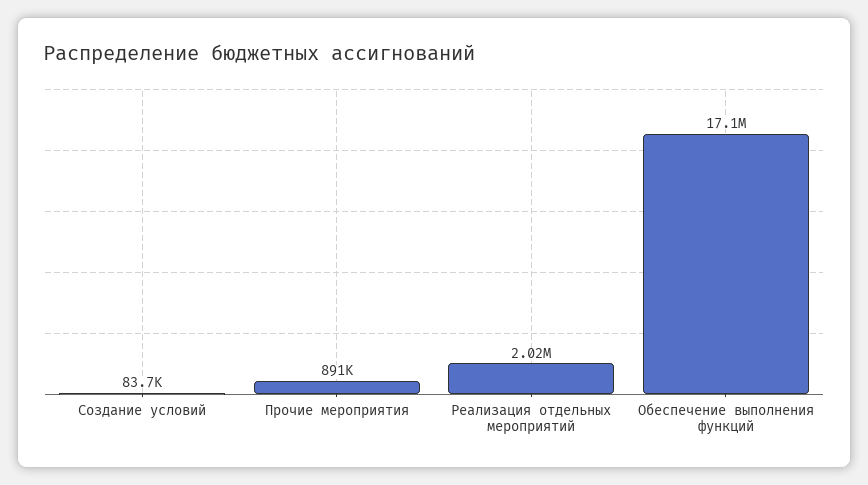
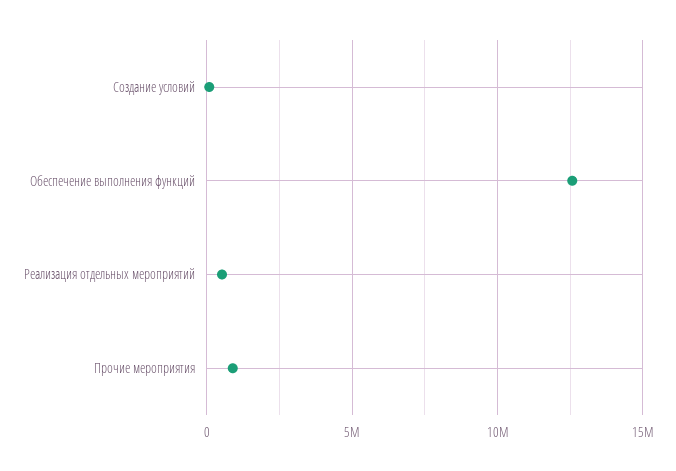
  {
    "Создание условий": 83700,
    "Прочие мероприятия": 891000,
-   "Реализация отдельных мероприятий": 2020000,
+   "Реализация отдельных мероприятий": 500000,
-   "Обеспечение выполнения функций": 17100000
+   "Обеспечение выполнения функций": 12500000
  }

